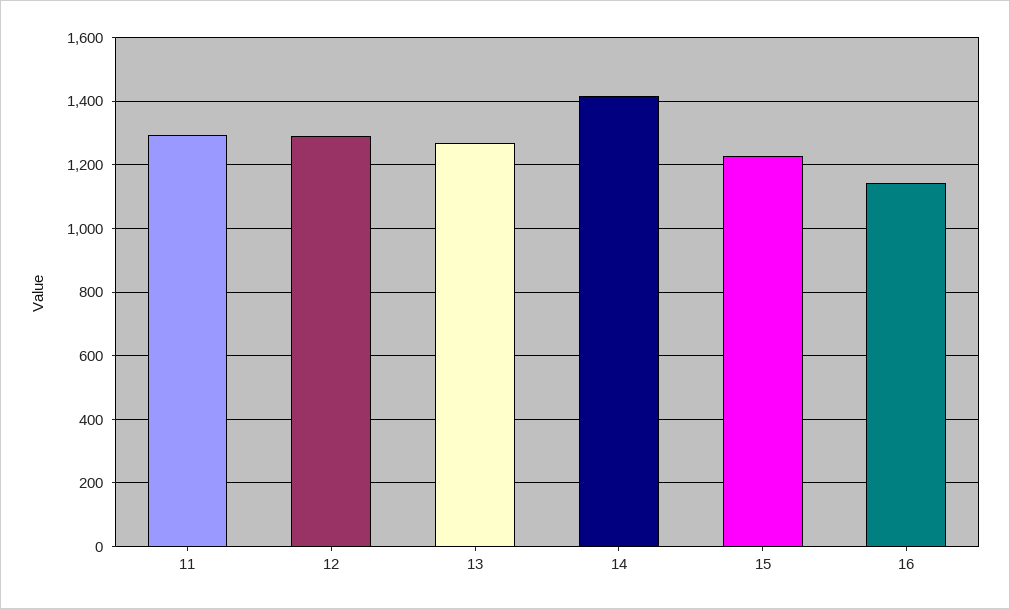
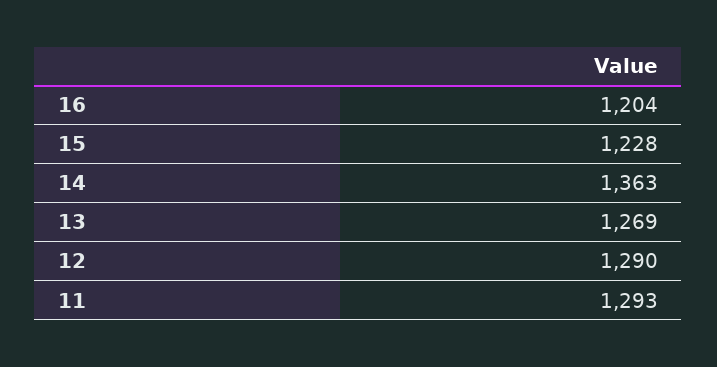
  {
    "11": 1293,
    "12": 1290,
    "13": 1269,
-   "14": 1420,
+   "14": 1363,
    "15": 1228,
-   "16": 1140
+   "16": 1204
  }

